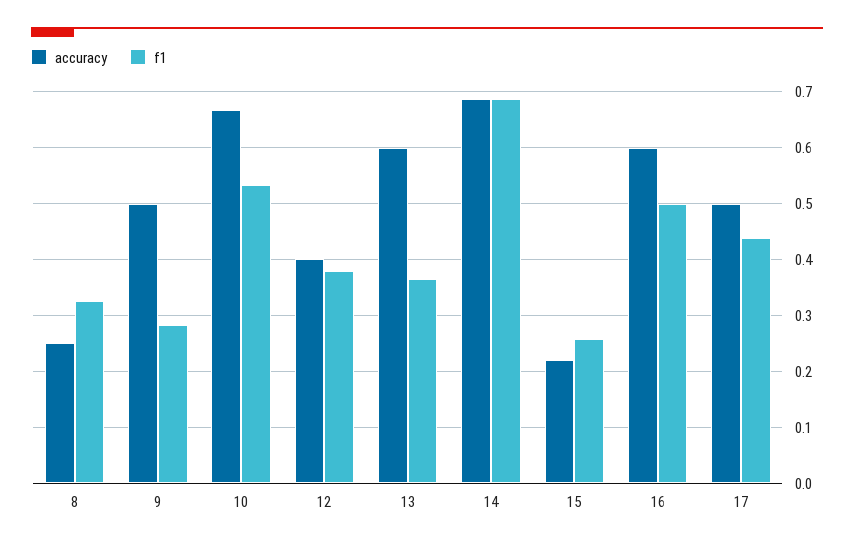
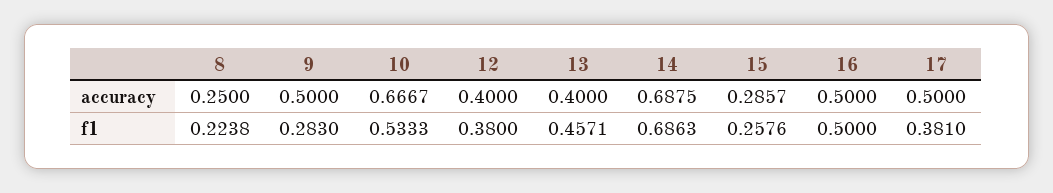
  {
    "accuracy": {
      "8": 0.25,
      "9": 0.5,
      "10": 0.6667,
      "12": 0.4,
-     "13": 0.6,
+     "13": 0.4,
      "14": 0.6875,
-     "15": 0.22,
+     "15": 0.2857,
-     "16": 0.6,
+     "16": 0.5,
      "17": 0.5
    },
    "f1": {
-     "8": 0.32,
+     "8": 0.2238,
      "9": 0.283,
      "10": 0.5333,
      "12": 0.38,
-     "13": 0.36,
+     "13": 0.4571,
      "14": 0.6863,
      "15": 0.2576,
      "16": 0.5,
-     "17": 0.44
+     "17": 0.381
    }
  }

